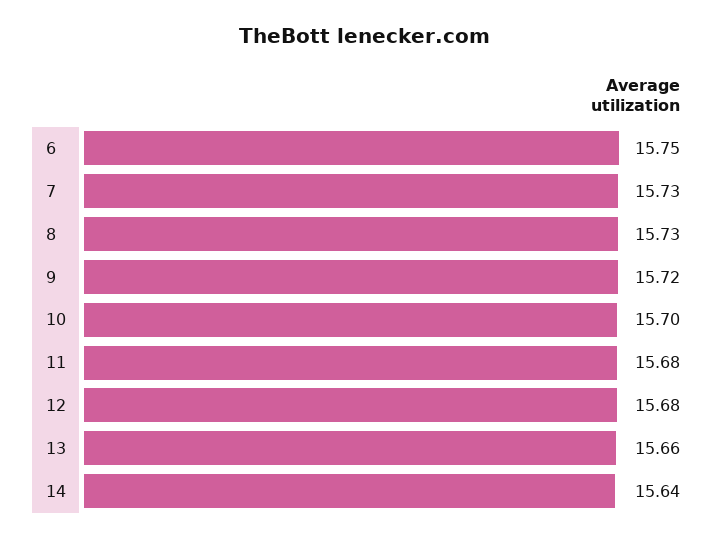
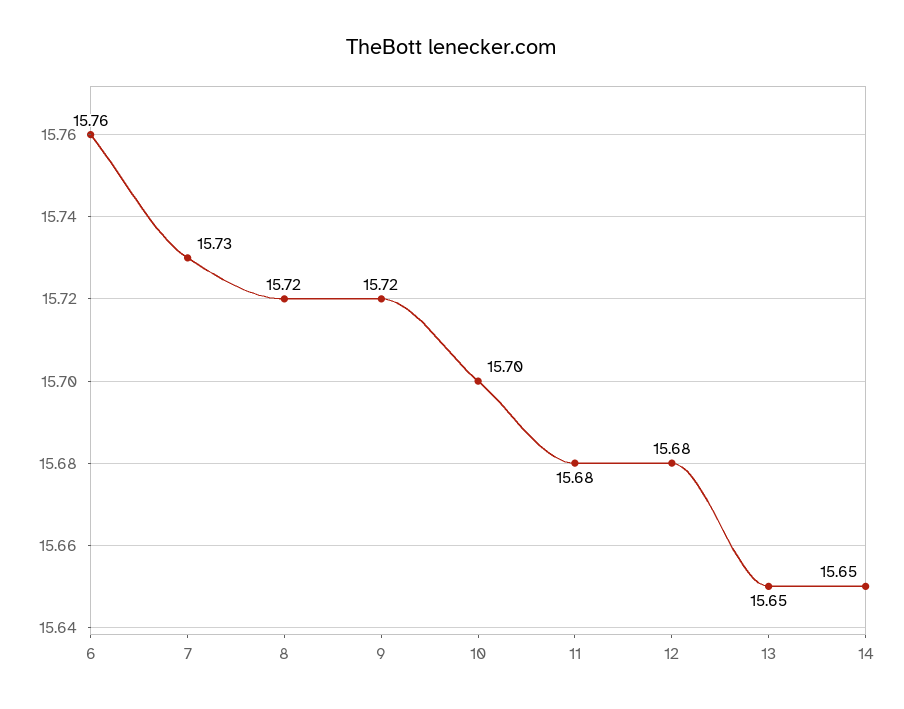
  {
-   "6": 15.75,
+   "6": 15.76,
    "7": 15.73,
-   "8": 15.73,
+   "8": 15.72,
    "9": 15.72,
    "10": 15.7,
    "11": 15.68,
    "12": 15.68,
-   "13": 15.66,
+   "13": 15.65,
-   "14": 15.64
+   "14": 15.65
  }

